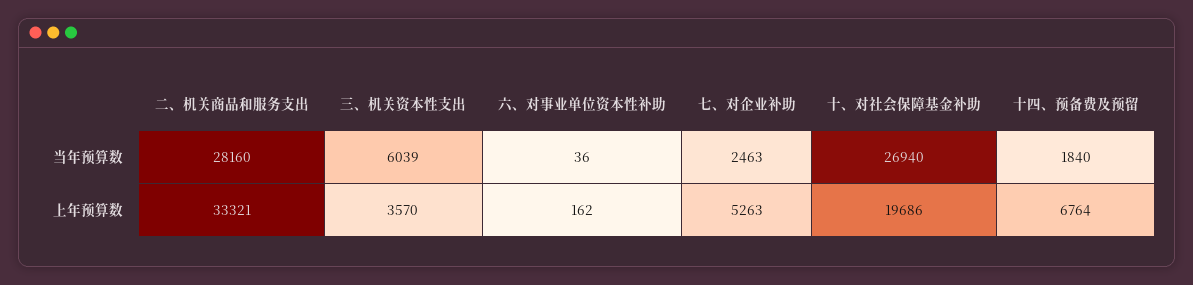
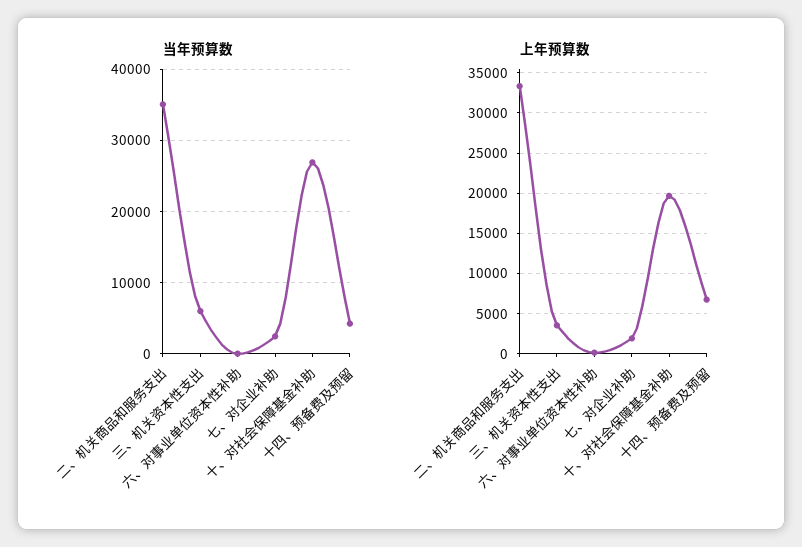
  {
    "当年预算数": {
-     "二、机关商品和服务支出": 28160,
+     "二、机关商品和服务支出": 35000,
      "三、机关资本性支出": 6039,
      "六、对事业单位资本性补助": 36,
      "七、对企业补助": 2463,
      "十、对社会保障基金补助": 26940,
-     "十四、预备费及预留": 1840
+     "十四、预备费及预留": 4000
    },
    "上年预算数": {
      "二、机关商品和服务支出": 33321,
      "三、机关资本性支出": 3570,
      "六、对事业单位资本性补助": 162,
-     "七、对企业补助": 5263,
+     "七、对企业补助": 2000,
      "十、对社会保障基金补助": 19686,
      "十四、预备费及预留": 6764
    }
  }

